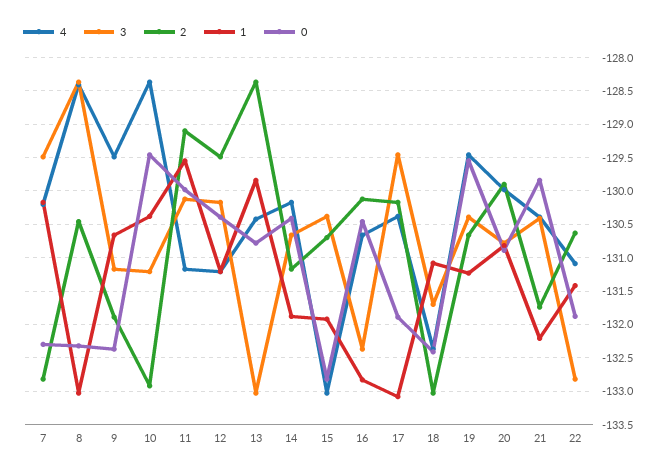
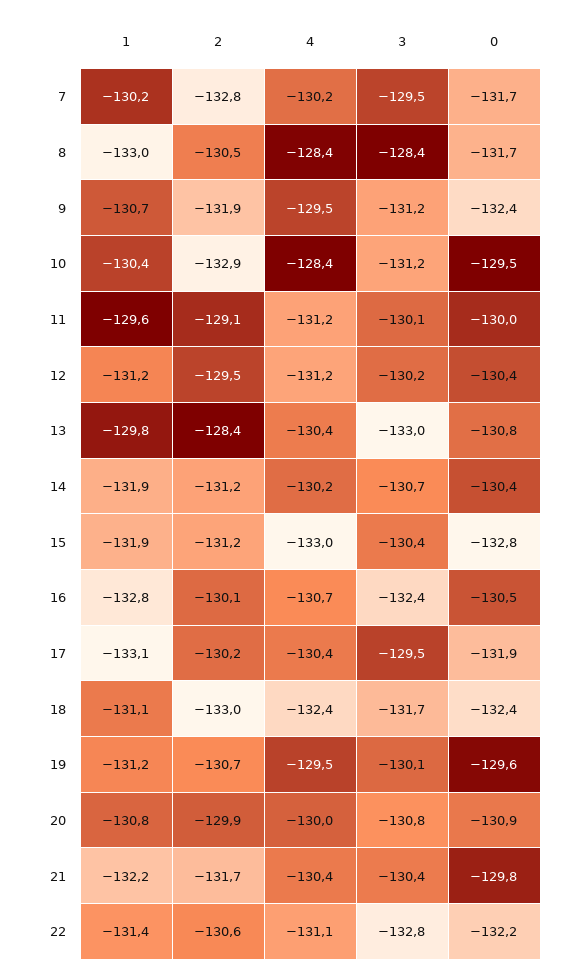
  {
    "4": {
      "7": -130.2,
      "8": -128.4,
      "9": -129.5,
      "10": -128.4,
      "11": -131.2,
      "12": -131.2,
      "13": -130.4,
      "14": -130.2,
      "15": -133,
      "16": -130.7,
      "17": -130.4,
      "18": -132.4,
      "19": -129.5,
      "20": -130,
      "21": -130.4,
      "22": -131.1
    },
    "3": {
      "7": -129.5,
      "8": -128.4,
      "9": -131.2,
      "10": -131.2,
      "11": -130.1,
      "12": -130.2,
      "13": -133,
      "14": -130.7,
      "15": -130.4,
      "16": -132.4,
      "17": -129.5,
      "18": -131.7,
-     "19": -130.4,
+     "19": -130.1,
      "20": -130.8,
      "21": -130.4,
      "22": -132.8
    },
    "2": {
      "7": -132.8,
      "8": -130.5,
      "9": -131.9,
      "10": -132.9,
      "11": -129.1,
      "12": -129.5,
      "13": -128.4,
      "14": -131.2,
-     "15": -130.7,
+     "15": -131.2,
      "16": -130.1,
      "17": -130.2,
      "18": -133,
      "19": -130.7,
      "20": -129.9,
      "21": -131.7,
      "22": -130.6
    },
    "1": {
      "7": -130.2,
      "8": -133,
      "9": -130.7,
      "10": -130.4,
      "11": -129.6,
      "12": -131.2,
      "13": -129.8,
      "14": -131.9,
      "15": -131.9,
      "16": -132.8,
      "17": -133.1,
      "18": -131.1,
      "19": -131.2,
      "20": -130.8,
      "21": -132.2,
      "22": -131.4
    },
    "0": {
-     "7": -132.3,
+     "7": -131.7,
-     "8": -132.3,
+     "8": -131.7,
      "9": -132.4,
      "10": -129.5,
      "11": -130,
      "12": -130.4,
      "13": -130.8,
      "14": -130.4,
      "15": -132.8,
      "16": -130.5,
      "17": -131.9,
      "18": -132.4,
      "19": -129.6,
      "20": -130.9,
      "21": -129.8,
-     "22": -131.9
+     "22": -132.2
    }
  }

